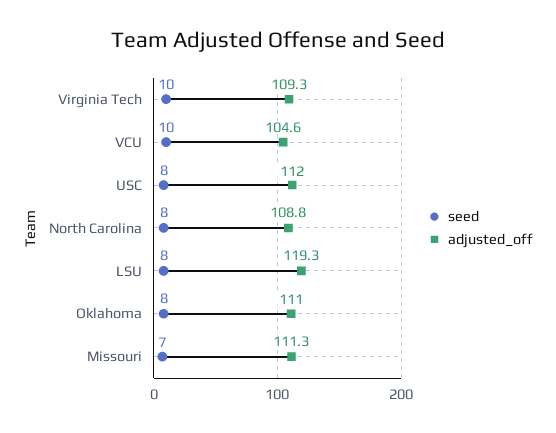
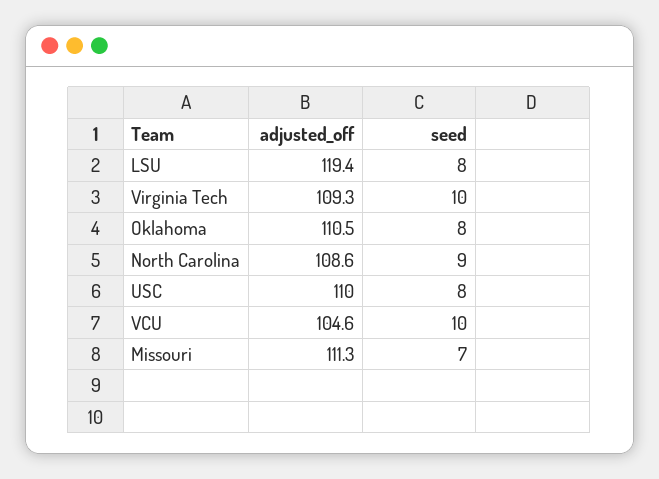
  {
    "seed": {
      "Virginia Tech": 10,
      "VCU": 10,
      "USC": 8,
-     "North Carolina": 8,
+     "North Carolina": 9,
      "LSU": 8,
      "Oklahoma": 8,
      "Missouri": 7
    },
    "adjusted_off": {
      "Virginia Tech": 109.3,
      "VCU": 104.6,
-     "USC": 112,
+     "USC": 110,
-     "North Carolina": 108.8,
+     "North Carolina": 108.6,
-     "LSU": 119.3,
+     "LSU": 119.4,
-     "Oklahoma": 111,
+     "Oklahoma": 110.5,
      "Missouri": 111.3
    }
  }

